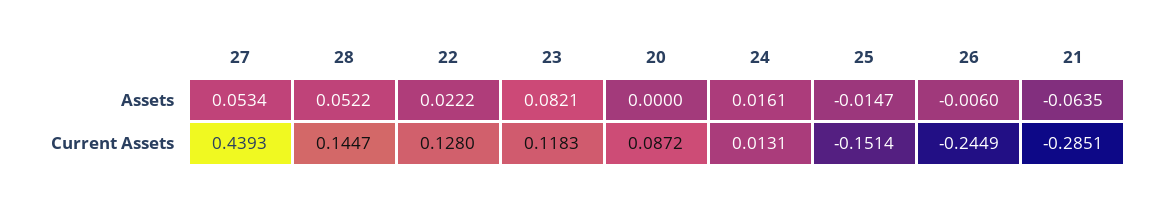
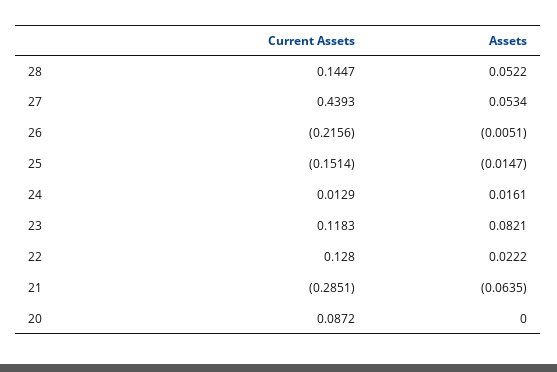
  {
    "27": {
      "Assets": 0.0534,
      "Current Assets": 0.4393
    },
    "28": {
      "Assets": 0.0522,
      "Current Assets": 0.1447
    },
    "22": {
      "Assets": 0.0222,
      "Current Assets": 0.128
    },
    "23": {
      "Assets": 0.0821,
      "Current Assets": 0.1183
    },
    "20": {
      "Assets": 0,
      "Current Assets": 0.0872
    },
    "24": {
      "Assets": 0.0161,
-     "Current Assets": 0.0131
+     "Current Assets": 0.0129
    },
    "25": {
      "Assets": -0.0147,
      "Current Assets": -0.1514
    },
    "26": {
-     "Assets": -0.006,
+     "Assets": -0.0051,
-     "Current Assets": -0.2449
+     "Current Assets": -0.2156
    },
    "21": {
      "Assets": -0.0635,
      "Current Assets": -0.2851
    }
  }

